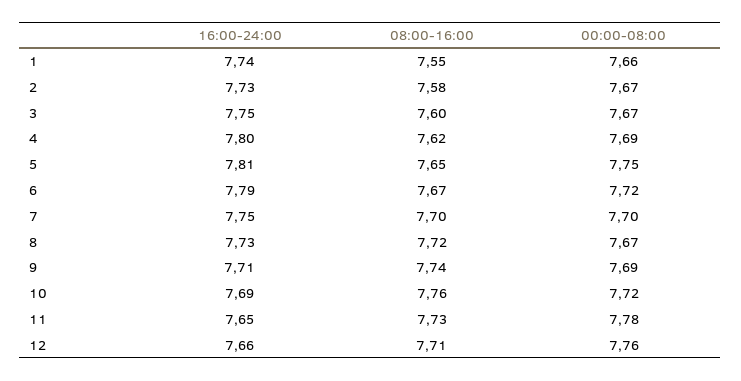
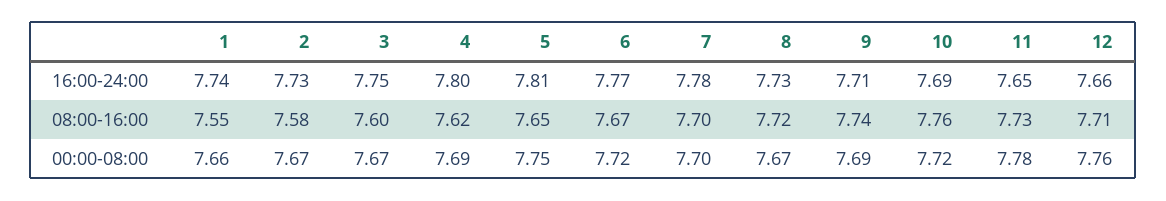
  {
    "16:00-24:00": {
      "1": 7.74,
      "2": 7.73,
      "3": 7.75,
      "4": 7.8,
      "5": 7.81,
-     "6": 7.79,
+     "6": 7.77,
-     "7": 7.75,
+     "7": 7.78,
      "8": 7.73,
      "9": 7.71,
      "10": 7.69,
      "11": 7.65,
      "12": 7.66
    },
    "08:00-16:00": {
      "1": 7.55,
      "2": 7.58,
      "3": 7.6,
      "4": 7.62,
      "5": 7.65,
      "6": 7.67,
      "7": 7.7,
      "8": 7.72,
      "9": 7.74,
      "10": 7.76,
      "11": 7.73,
      "12": 7.71
    },
    "00:00-08:00": {
      "1": 7.66,
      "2": 7.67,
      "3": 7.67,
      "4": 7.69,
      "5": 7.75,
      "6": 7.72,
      "7": 7.7,
      "8": 7.67,
      "9": 7.69,
      "10": 7.72,
      "11": 7.78,
      "12": 7.76
    }
  }

